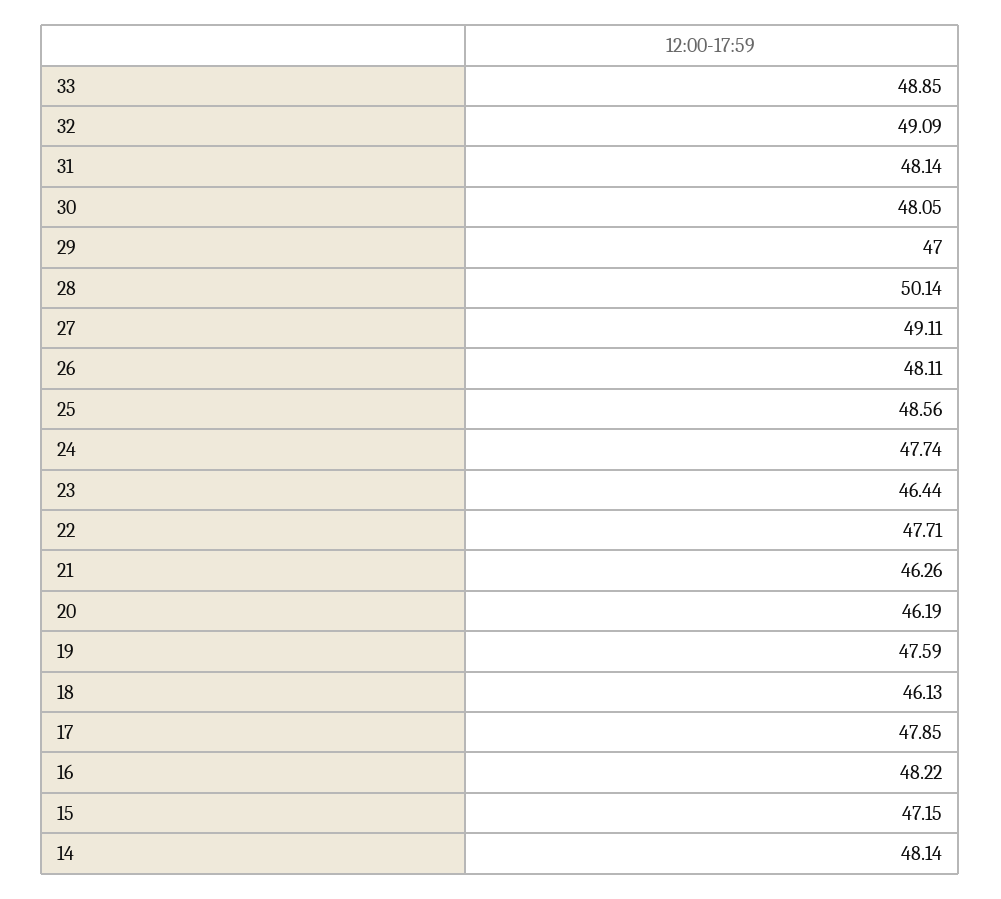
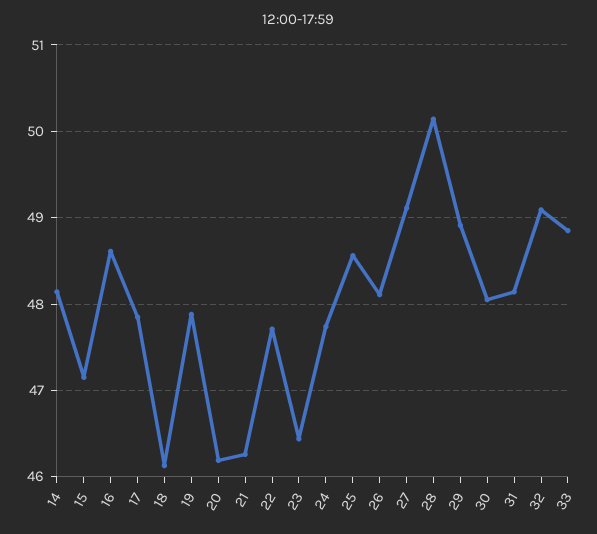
  {
    "33": 48.85,
    "32": 49.09,
    "31": 48.14,
    "30": 48.05,
-   "29": 47,
+   "29": 48.9,
    "28": 50.14,
    "27": 49.11,
    "26": 48.11,
    "25": 48.56,
    "24": 47.74,
    "23": 46.44,
    "22": 47.71,
    "21": 46.26,
    "20": 46.19,
-   "19": 47.59,
+   "19": 47.9,
    "18": 46.13,
    "17": 47.85,
-   "16": 48.22,
+   "16": 48.6,
    "15": 47.15,
    "14": 48.14
  }

